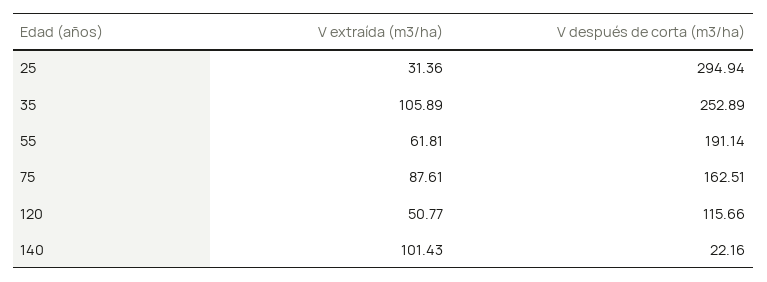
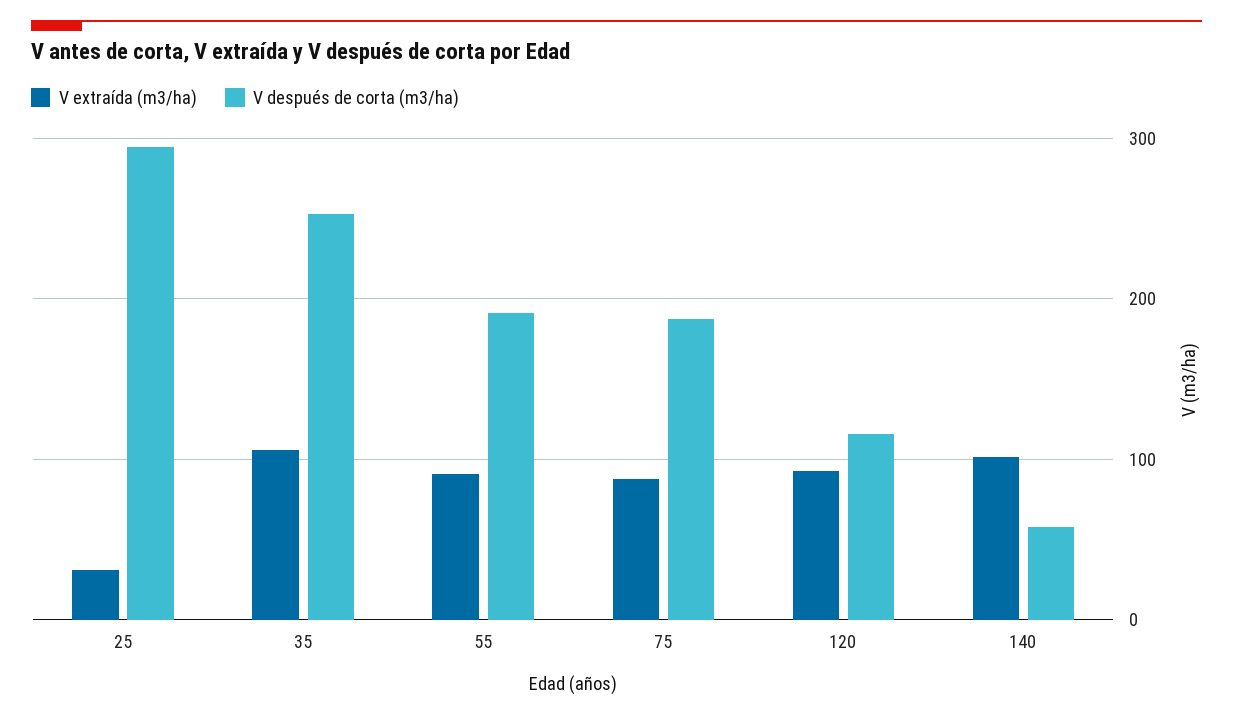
  {
    "V extraída (m3/ha)": {
      "25": 31.36,
      "35": 105.89,
-     "55": 61.81,
+     "55": 90,
      "75": 87.61,
-     "120": 50.77,
+     "120": 90,
      "140": 101.43
    },
    "V después de corta (m3/ha)": {
      "25": 294.94,
      "35": 252.89,
      "55": 191.14,
-     "75": 162.51,
+     "75": 190,
      "120": 115.66,
-     "140": 22.16
+     "140": 60
    }
  }

